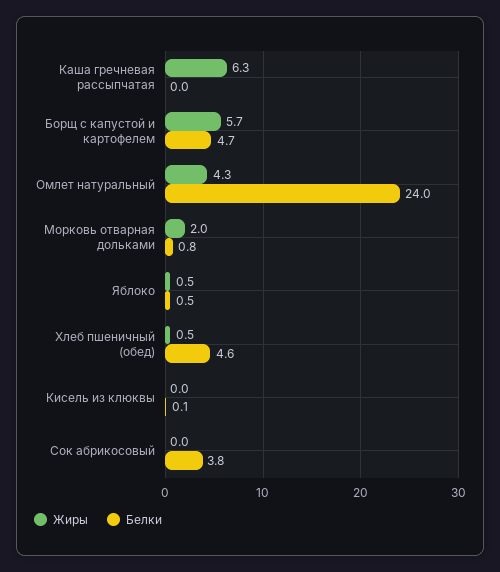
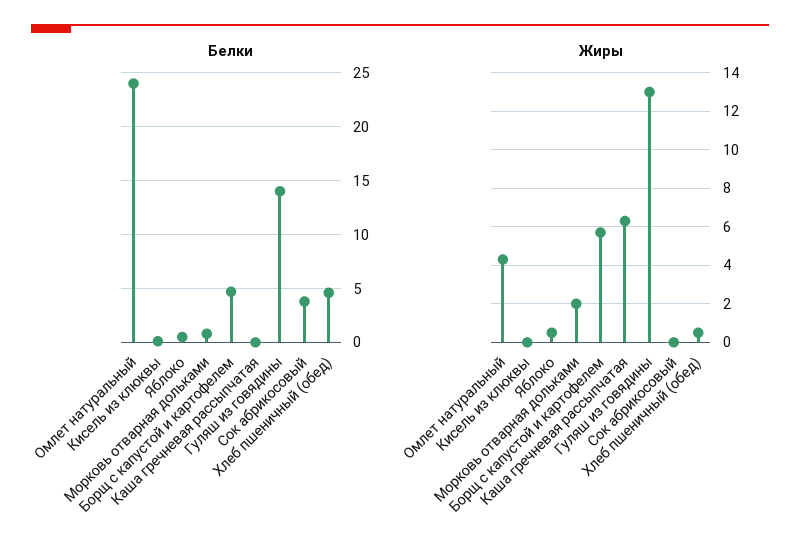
  {
    "Жиры": {
      "Каша гречневая рассыпчатая": 6.3,
      "Борщ с капустой и картофелем": 5.7,
      "Омлет натуральный": 4.3,
      "Морковь отварная дольками": 2,
      "Яблоко": 0.5,
      "Хлеб пшеничный (обед)": 0.5,
      "Кисель из клюквы": 0,
-     "Сок абрикосовый": 0
+     "Сок абрикосовый": 0,
+     "Гуляш из говядины": 13
    },
    "Белки": {
      "Каша гречневая рассыпчатая": 0,
      "Борщ с капустой и картофелем": 4.7,
      "Омлет натуральный": 24,
      "Морковь отварная дольками": 0.8,
      "Яблоко": 0.5,
      "Хлеб пшеничный (обед)": 4.6,
      "Кисель из клюквы": 0.1,
-     "Сок абрикосовый": 3.8
+     "Сок абрикосовый": 3.8,
+     "Гуляш из говядины": 14
    }
  }

